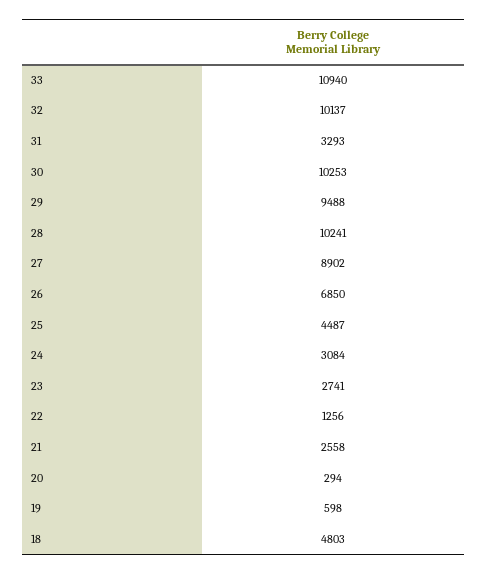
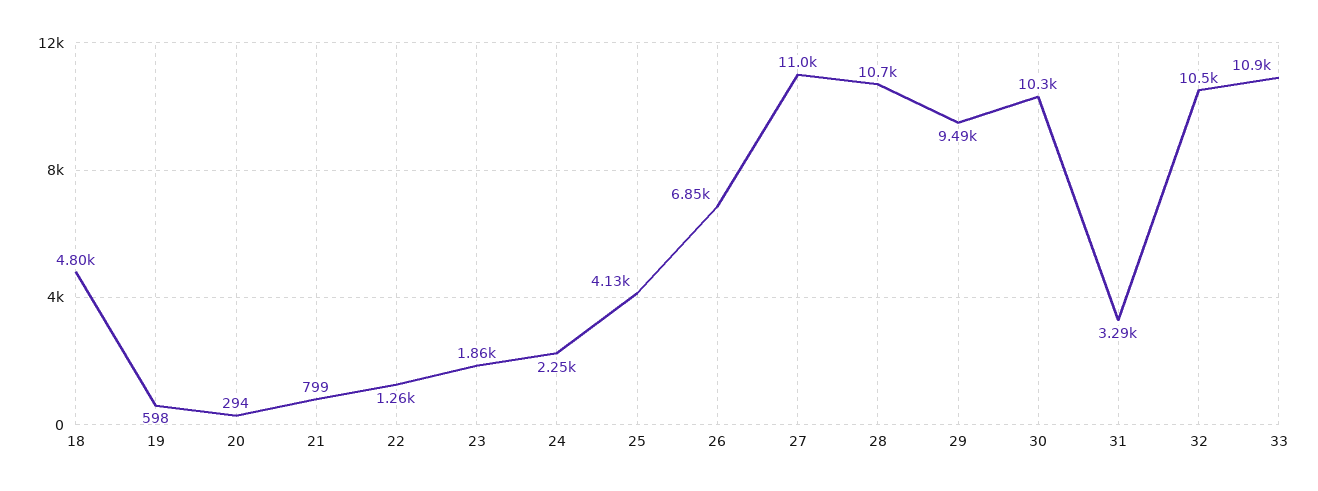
  {
    "33": 10940,
-   "32": 10137,
+   "32": 10500,
    "31": 3293,
    "30": 10253,
    "29": 9488,
-   "28": 10241,
+   "28": 10700,
-   "27": 8902,
+   "27": 11000,
    "26": 6850,
-   "25": 4487,
+   "25": 4130,
-   "24": 3084,
+   "24": 2250,
-   "23": 2741,
+   "23": 1860,
    "22": 1256,
-   "21": 2558,
+   "21": 799,
    "20": 294,
    "19": 598,
    "18": 4803
  }

